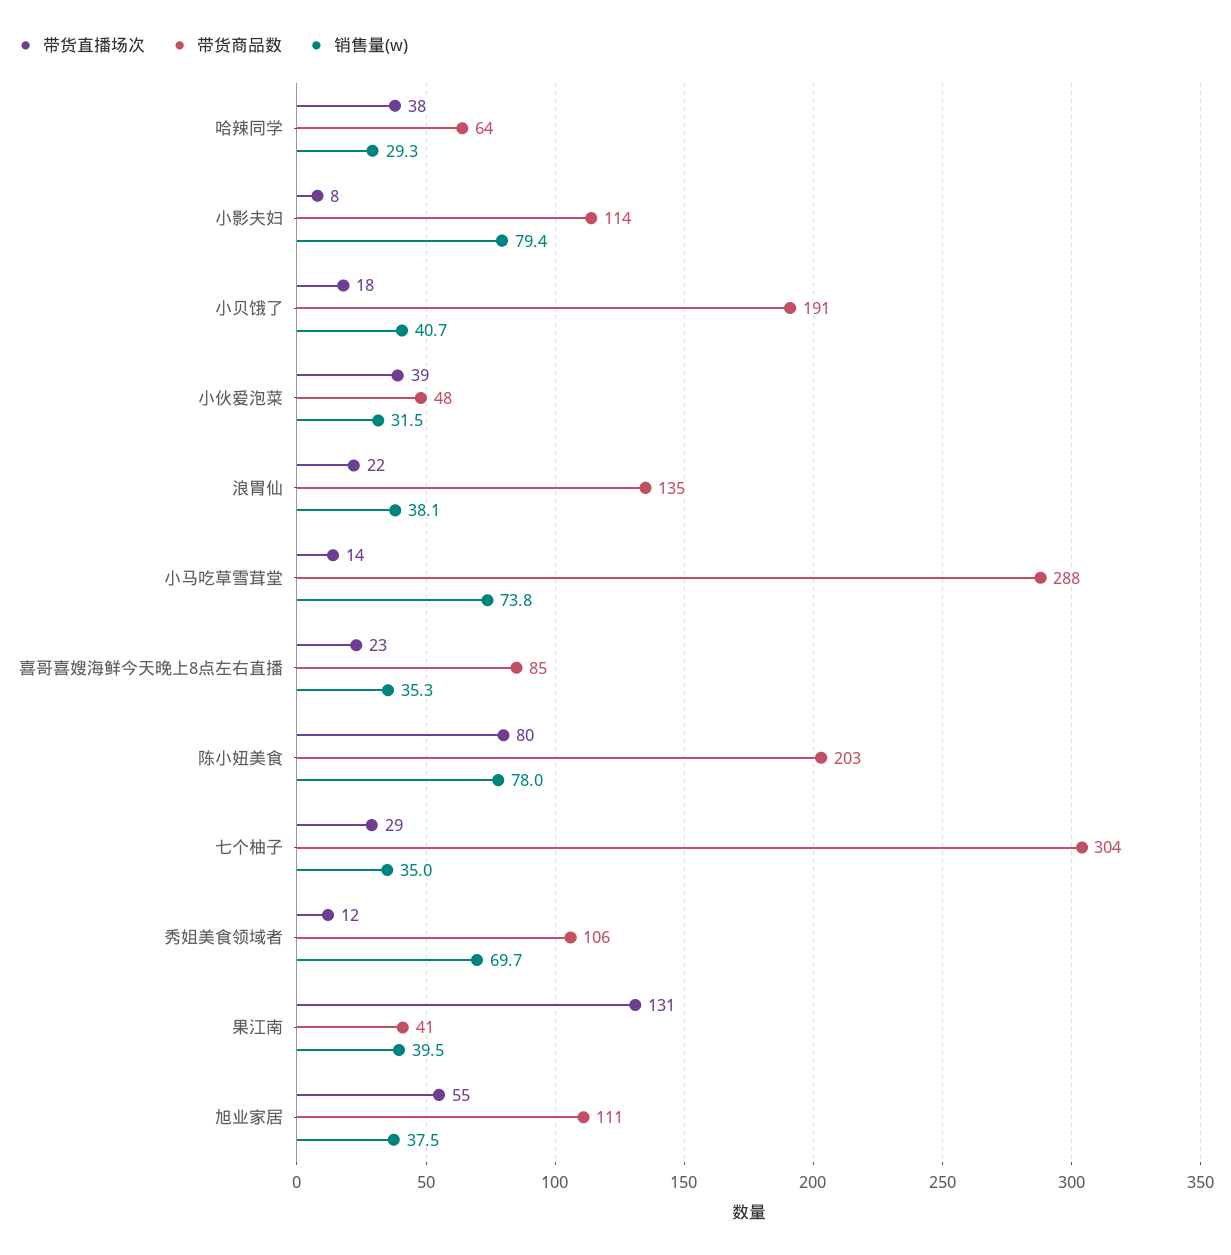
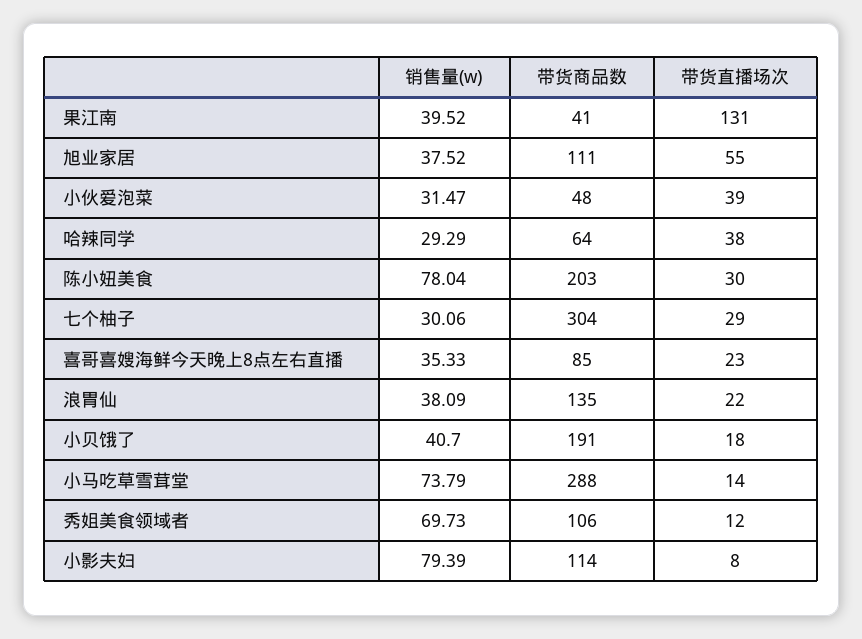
  {
    "带货直播场次": {
      "哈辣同学": 38,
      "小影夫妇": 8,
      "小贝饿了": 18,
      "小伙爱泡菜": 39,
      "浪胃仙": 22,
      "小马吃草雪茸堂": 14,
      "喜哥喜嫂海鲜今天晚上8点左右直播": 23,
-     "陈小妞美食": 80,
+     "陈小妞美食": 30,
      "七个柚子": 29,
      "秀姐美食领域者": 12,
      "果江南": 131,
      "旭业家居": 55
    },
    "带货商品数": {
      "哈辣同学": 64,
      "小影夫妇": 114,
      "小贝饿了": 191,
      "小伙爱泡菜": 48,
      "浪胃仙": 135,
      "小马吃草雪茸堂": 288,
      "喜哥喜嫂海鲜今天晚上8点左右直播": 85,
      "陈小妞美食": 203,
      "七个柚子": 304,
      "秀姐美食领域者": 106,
      "果江南": 41,
      "旭业家居": 111
    },
    "销售量(w)": {
      "哈辣同学": 29.29,
      "小影夫妇": 79.39,
      "小贝饿了": 40.7,
      "小伙爱泡菜": 31.47,
      "浪胃仙": 38.09,
      "小马吃草雪茸堂": 73.79,
      "喜哥喜嫂海鲜今天晚上8点左右直播": 35.33,
      "陈小妞美食": 78.04,
-     "七个柚子": 35,
+     "七个柚子": 30.06,
      "秀姐美食领域者": 69.73,
      "果江南": 39.52,
      "旭业家居": 37.52
    }
  }

